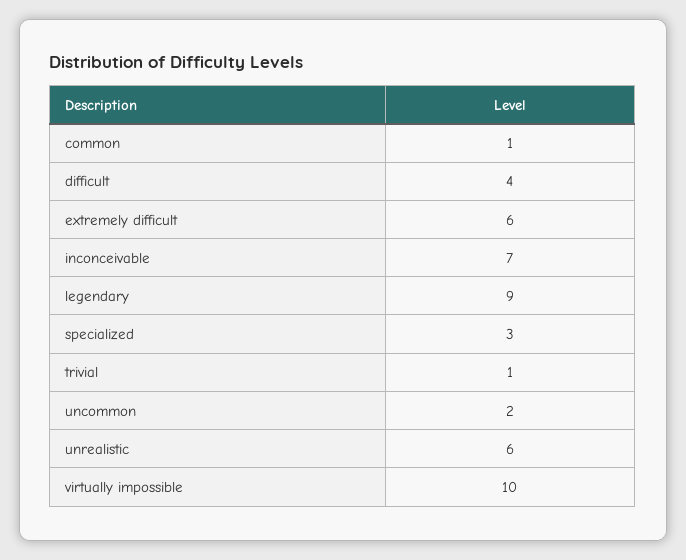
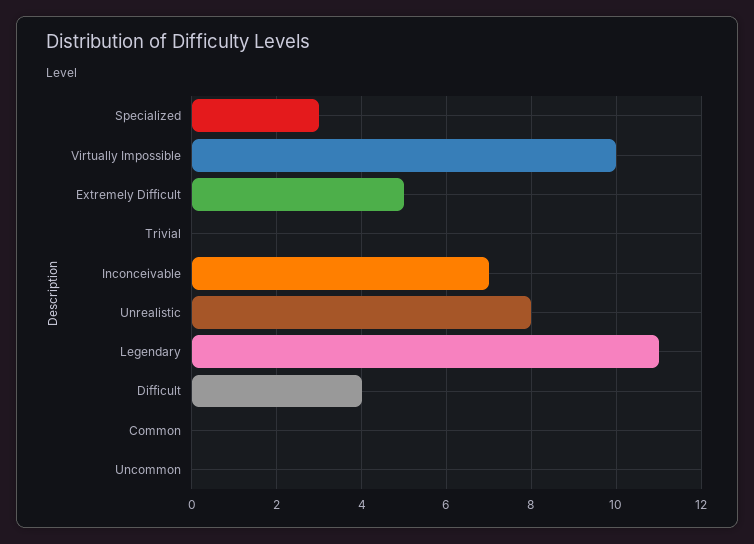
  {
-   "common": 1,
+   "common": 0,
    "difficult": 4,
-   "extremely difficult": 6,
+   "extremely difficult": 5,
    "inconceivable": 7,
-   "legendary": 9,
+   "legendary": 11,
    "specialized": 3,
-   "trivial": 1,
+   "trivial": 0,
-   "uncommon": 2,
+   "uncommon": 0,
-   "unrealistic": 6,
+   "unrealistic": 8,
    "virtually impossible": 10
  }

